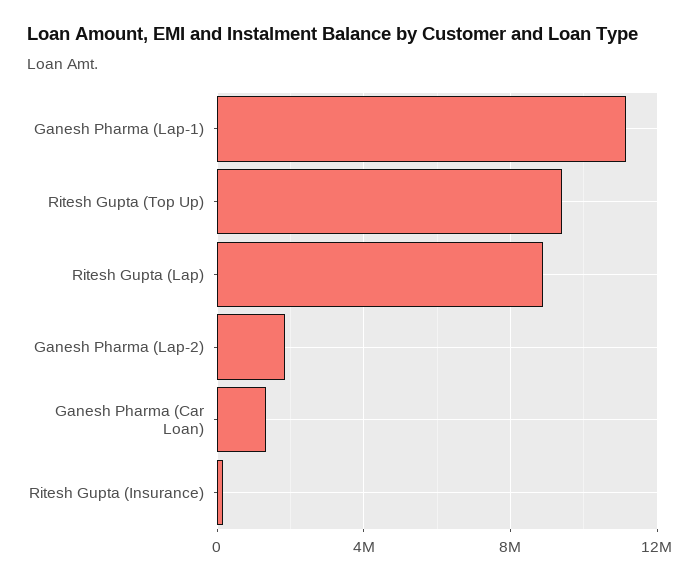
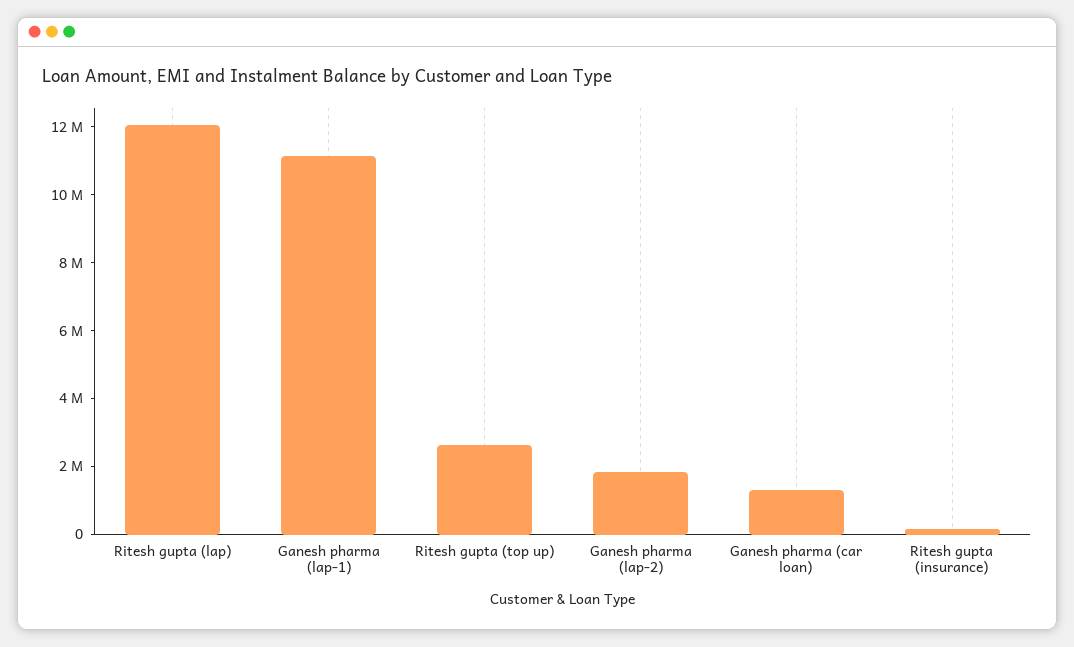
  {
    "Ganesh Pharma (Lap-1)": 11000000,
-   "Ritesh Gupta (Top Up)": 9500000,
+   "Ritesh Gupta (Top Up)": 2500000,
-   "Ritesh Gupta (Lap)": 9000000,
+   "Ritesh Gupta (Lap)": 12000000,
    "Ganesh Pharma (Lap-2)": 2000000,
    "Ganesh Pharma (Car Loan)": 1500000,
    "Ritesh Gupta (Insurance)": 0
  }

